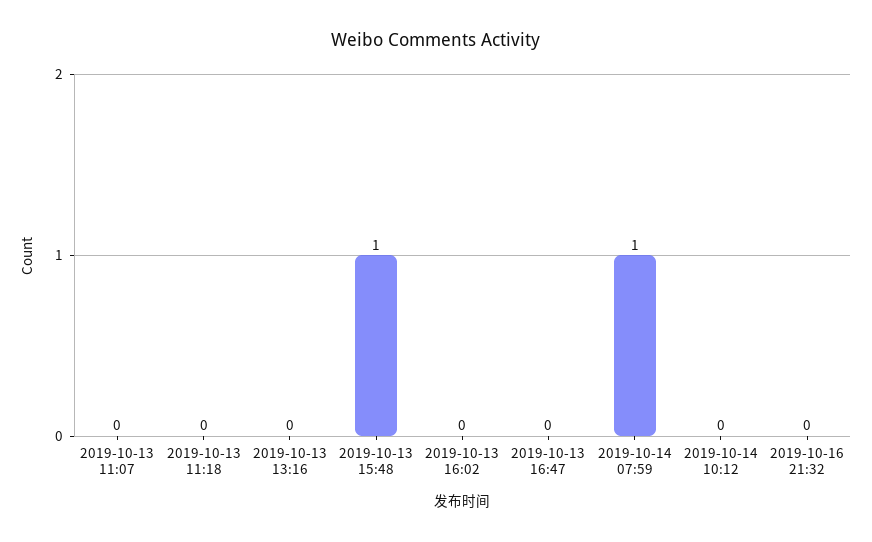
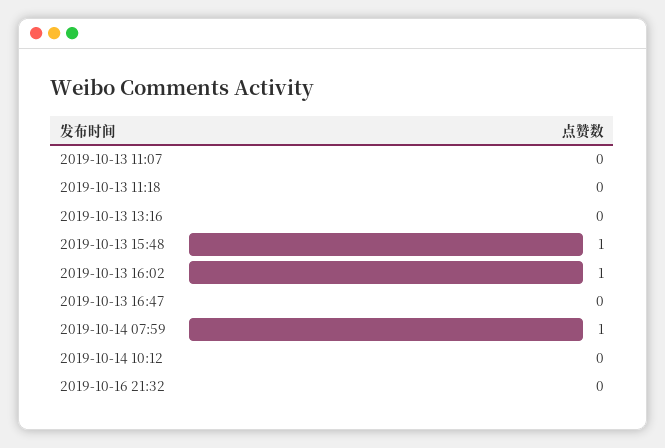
  {
    "2019-10-13 11:07": 0,
    "2019-10-13 11:18": 0,
    "2019-10-13 13:16": 0,
    "2019-10-13 15:48": 1,
-   "2019-10-13 16:02": 0,
+   "2019-10-13 16:02": 1,
    "2019-10-13 16:47": 0,
    "2019-10-14 07:59": 1,
    "2019-10-14 10:12": 0,
    "2019-10-16 21:32": 0
  }

